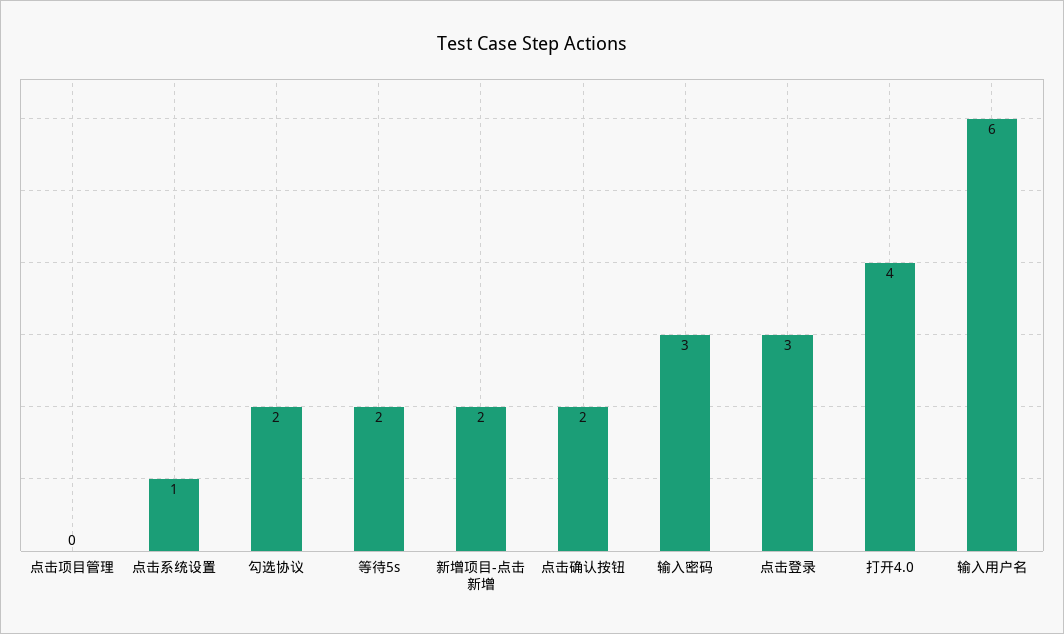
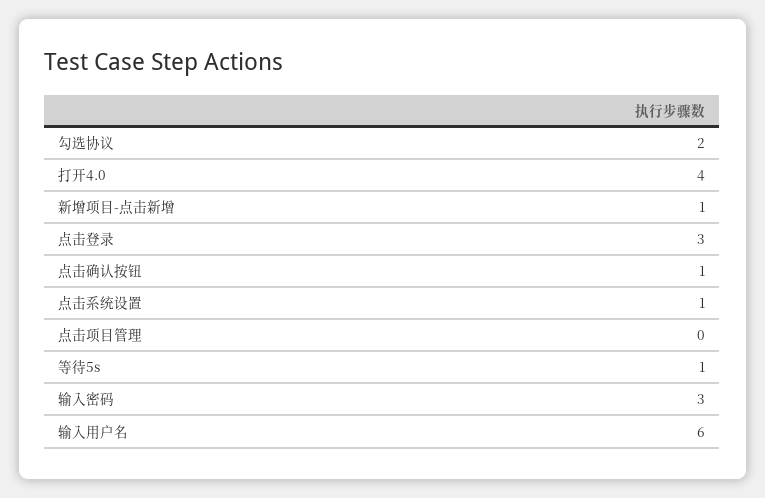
  {
    "点击项目管理": 0,
    "点击系统设置": 1,
    "勾选协议": 2,
-   "等待5s": 2,
+   "等待5s": 1,
-   "新增项目-点击新增": 2,
+   "新增项目-点击新增": 1,
-   "点击确认按钮": 2,
+   "点击确认按钮": 1,
    "输入密码": 3,
    "点击登录": 3,
    "打开4.0": 4,
    "输入用户名": 6
  }

